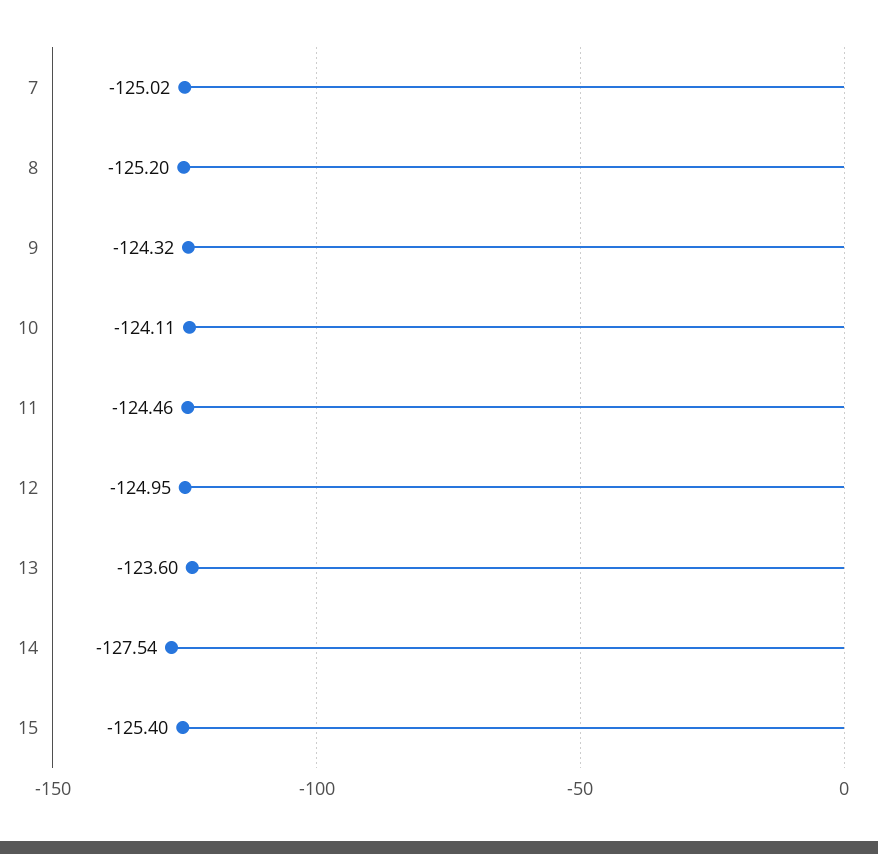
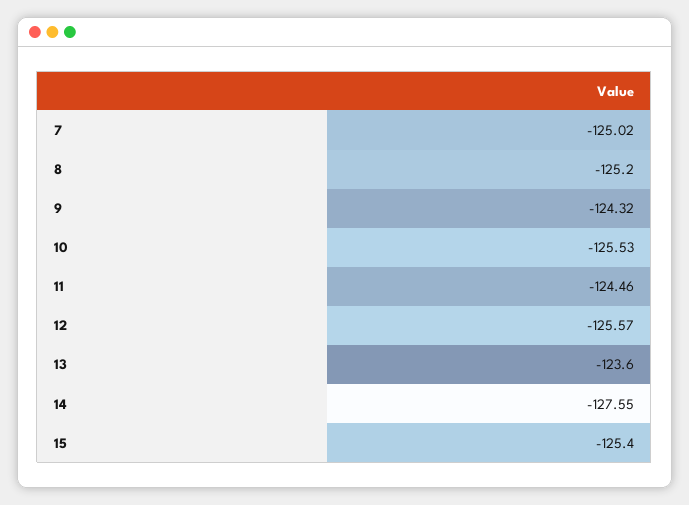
  {
    "7": -125.02,
    "8": -125.2,
    "9": -124.32,
-   "10": -124.11,
+   "10": -125.53,
    "11": -124.46,
-   "12": -124.95,
+   "12": -125.57,
    "13": -123.6,
-   "14": -127.54,
+   "14": -127.55,
    "15": -125.4
  }

